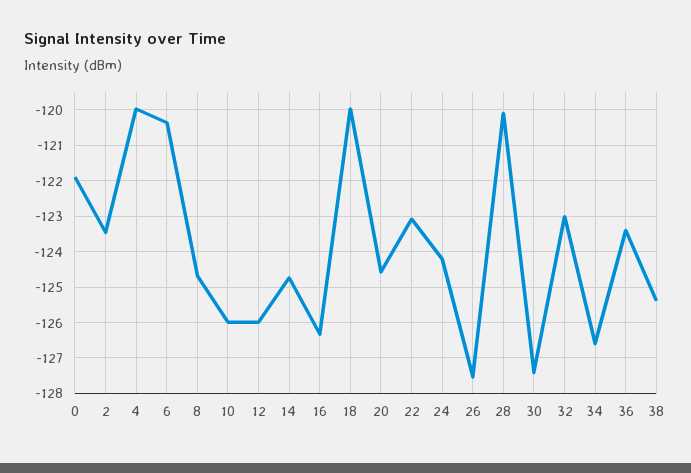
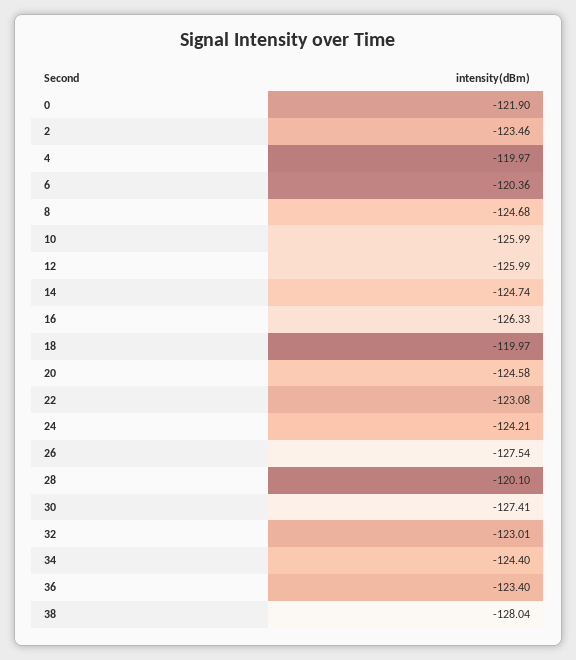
  {
    "0": -121.9,
    "2": -123.46,
    "4": -119.97,
    "6": -120.36,
    "8": -124.68,
    "10": -125.99,
    "12": -125.99,
    "14": -124.74,
    "16": -126.33,
    "18": -119.97,
    "20": -124.58,
    "22": -123.08,
    "24": -124.21,
    "26": -127.54,
    "28": -120.1,
    "30": -127.41,
    "32": -123.01,
-   "34": -126.6,
+   "34": -124.4,
    "36": -123.4,
-   "38": -125.4
+   "38": -128.04
  }

